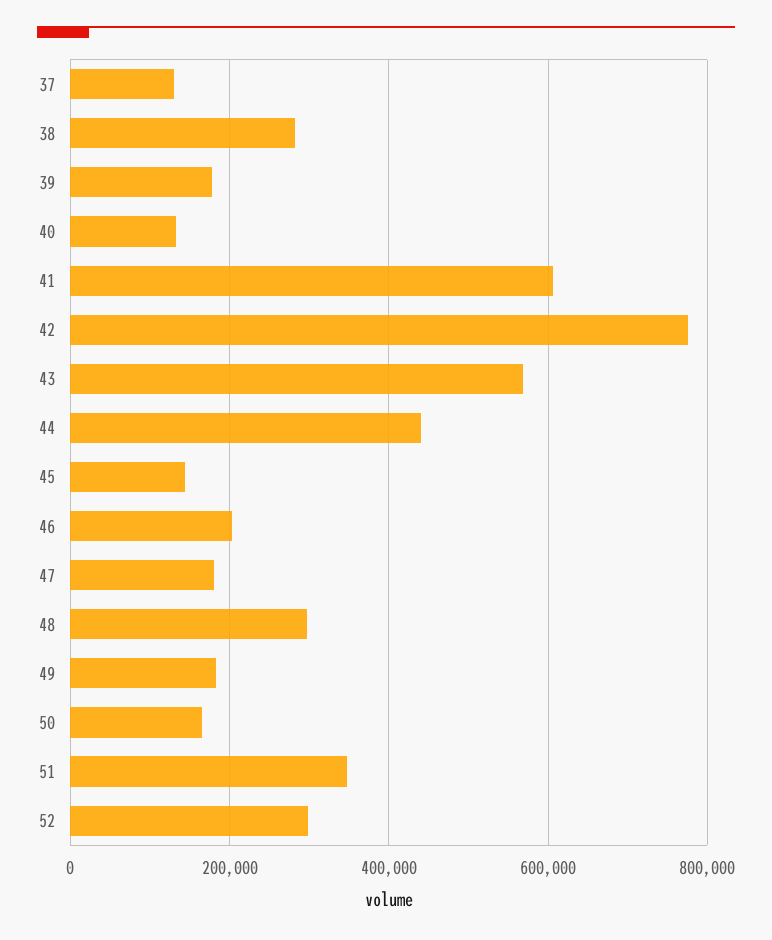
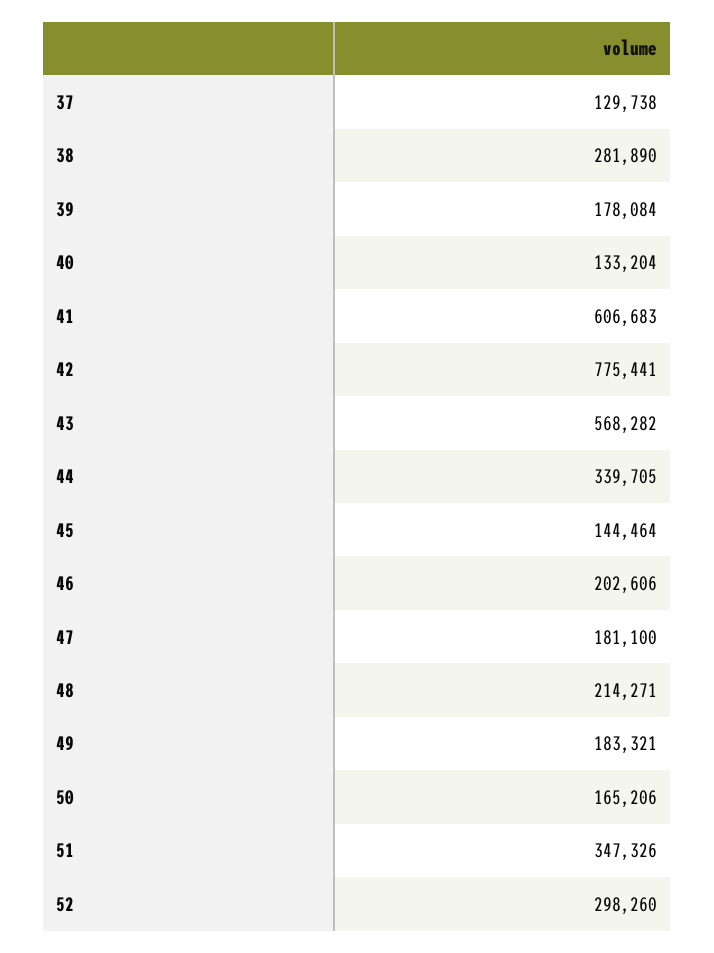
  {
    "37": 129738,
    "38": 281890,
    "39": 178084,
    "40": 133204,
    "41": 606683,
    "42": 775441,
    "43": 568282,
-   "44": 440000,
+   "44": 339705,
    "45": 144464,
    "46": 202606,
    "47": 181100,
-   "48": 300000,
+   "48": 214271,
    "49": 183321,
    "50": 165206,
    "51": 347326,
    "52": 298260
  }

